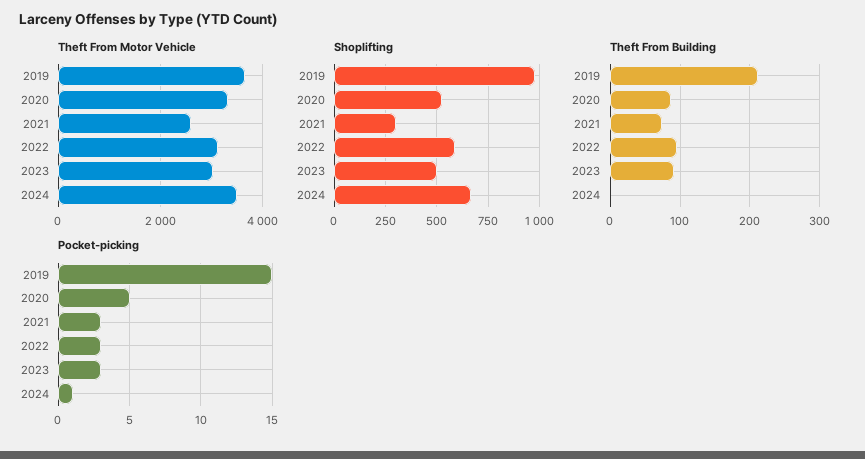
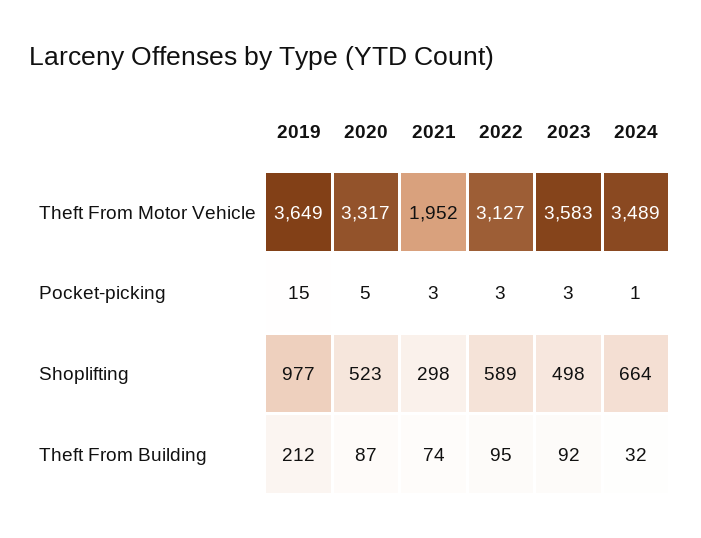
  {
    "Theft From Motor Vehicle": {
      "2019": 3649,
      "2020": 3317,
-     "2021": 2600,
+     "2021": 1952,
      "2022": 3127,
-     "2023": 3000,
+     "2023": 3583,
      "2024": 3489
    },
    "Shoplifting": {
      "2019": 977,
      "2020": 523,
      "2021": 298,
      "2022": 589,
      "2023": 498,
      "2024": 664
    },
    "Theft From Building": {
      "2019": 212,
      "2020": 87,
      "2021": 74,
      "2022": 95,
      "2023": 92,
-     "2024": 0
+     "2024": 32
    },
    "Pocket-picking": {
      "2019": 15,
      "2020": 5,
      "2021": 3,
      "2022": 3,
      "2023": 3,
      "2024": 1
    }
  }

